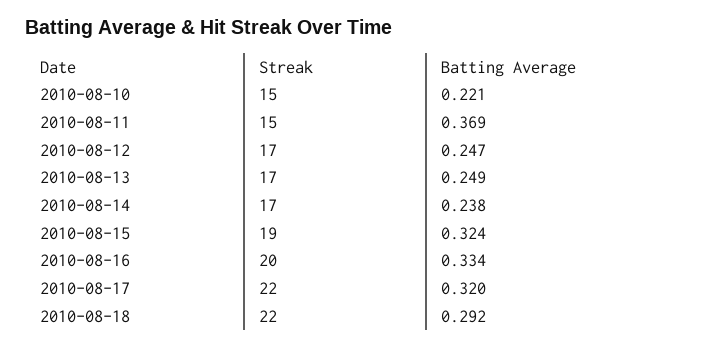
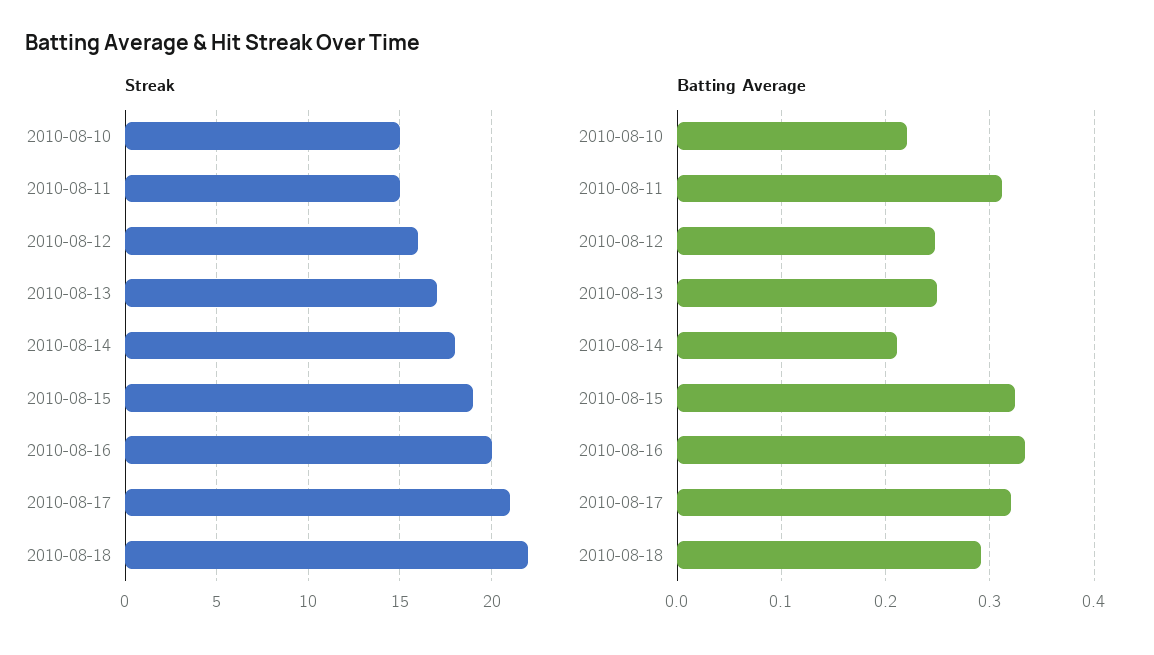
  {
    "Streak": {
      "2010-08-10": 15,
      "2010-08-11": 15,
-     "2010-08-12": 17,
+     "2010-08-12": 16,
      "2010-08-13": 17,
-     "2010-08-14": 17,
+     "2010-08-14": 18,
      "2010-08-15": 19,
      "2010-08-16": 20,
-     "2010-08-17": 22,
+     "2010-08-17": 21,
      "2010-08-18": 22
    },
    "Batting Average": {
      "2010-08-10": 0.221,
-     "2010-08-11": 0.369,
+     "2010-08-11": 0.31,
      "2010-08-12": 0.247,
      "2010-08-13": 0.249,
-     "2010-08-14": 0.238,
+     "2010-08-14": 0.21,
      "2010-08-15": 0.324,
      "2010-08-16": 0.334,
      "2010-08-17": 0.32,
      "2010-08-18": 0.292
    }
  }

